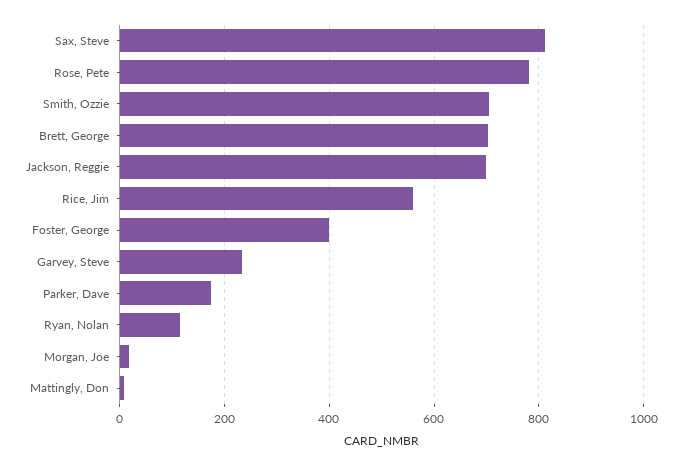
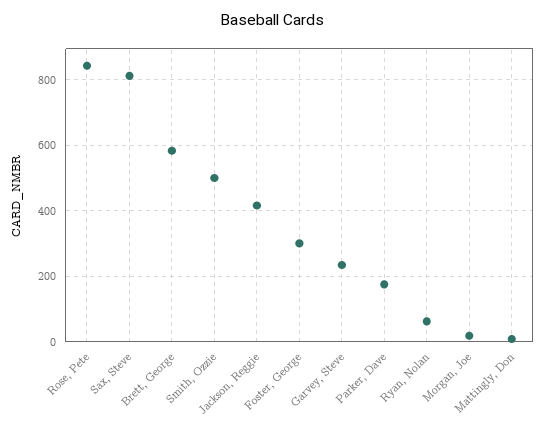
  {
    "Sax, Steve": 820,
-   "Rose, Pete": 780,
+   "Rose, Pete": 840,
-   "Smith, Ozzie": 700,
+   "Smith, Ozzie": 500,
-   "Brett, George": 700,
+   "Brett, George": 580,
-   "Jackson, Reggie": 700,
+   "Jackson, Reggie": 420,
-   "Rice, Jim": 560,
-   "Foster, George": 400,
+   "Foster, George": 300,
    "Garvey, Steve": 240,
    "Parker, Dave": 180,
-   "Ryan, Nolan": 120,
+   "Ryan, Nolan": 60,
    "Morgan, Joe": 20,
    "Mattingly, Don": 0
  }

